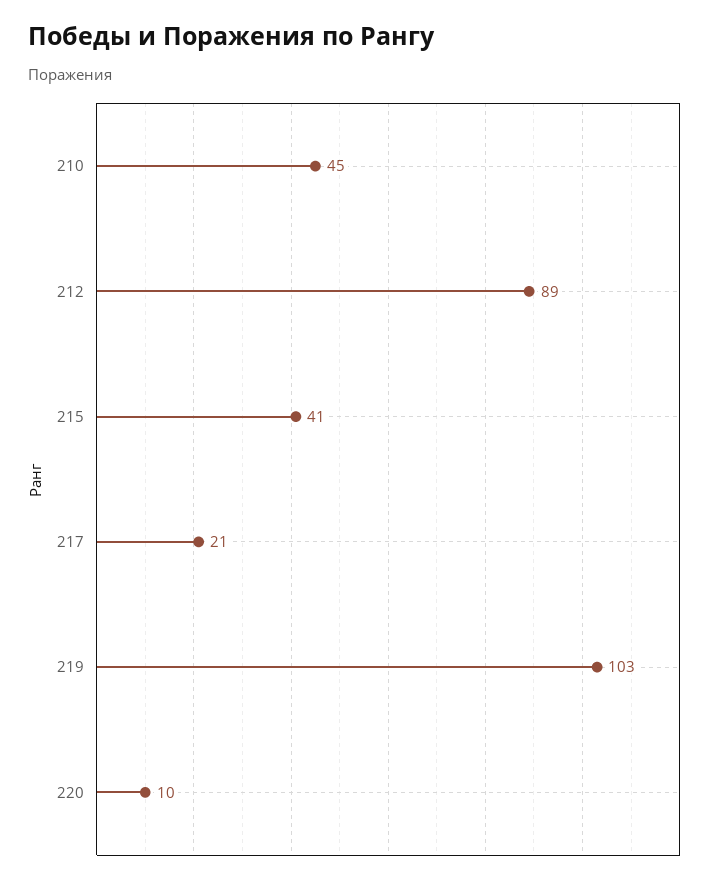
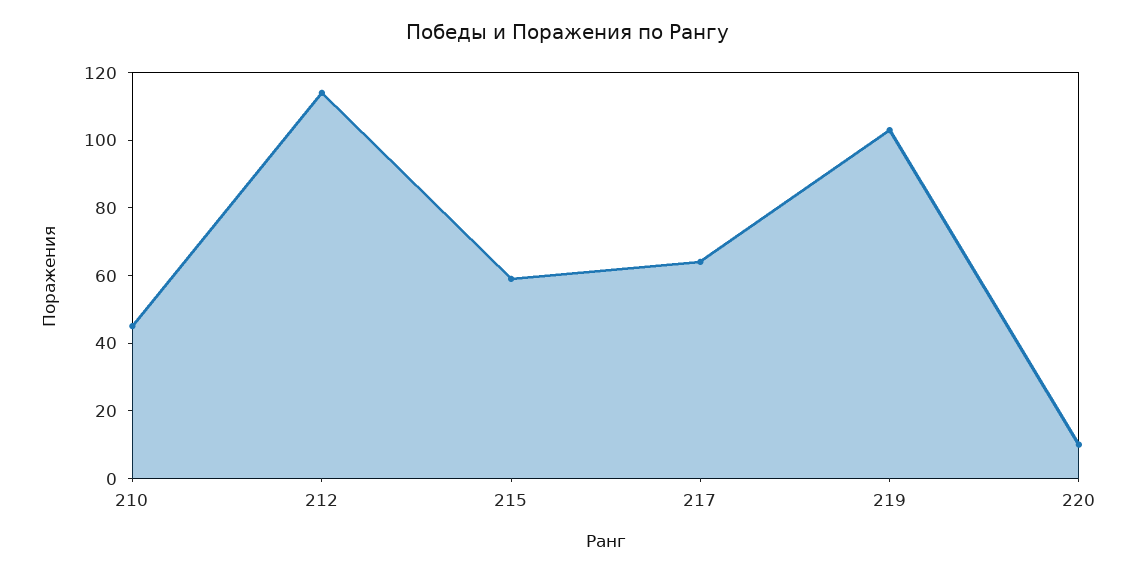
  {
    "210": 45,
-   "212": 89,
+   "212": 115,
-   "215": 41,
+   "215": 60,
-   "217": 21,
+   "217": 65,
    "219": 103,
    "220": 10
  }

